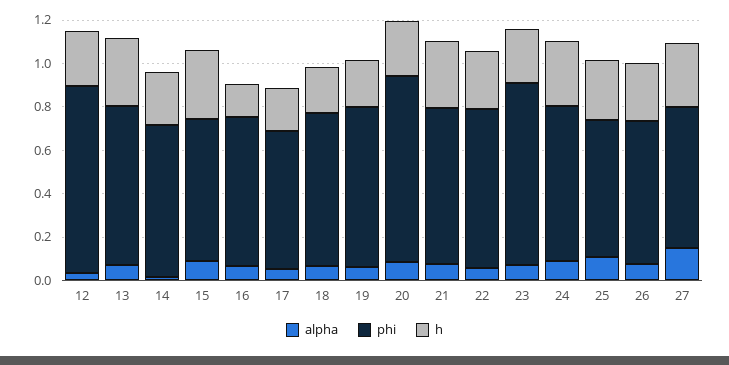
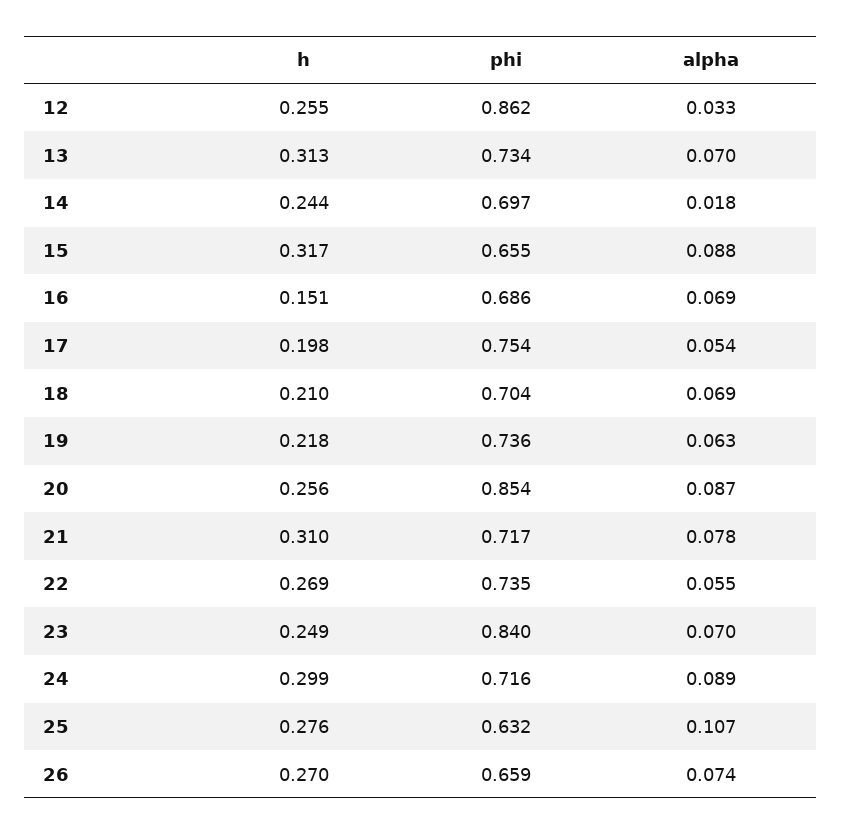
  {
    "alpha": {
      "12": 0.033,
      "13": 0.07,
      "14": 0.018,
      "15": 0.088,
      "16": 0.069,
      "17": 0.054,
      "18": 0.069,
      "19": 0.063,
      "20": 0.087,
      "21": 0.078,
      "22": 0.055,
      "23": 0.07,
      "24": 0.089,
      "25": 0.107,
-     "26": 0.074,
+     "26": 0.074
-     "27": 0.15
    },
    "phi": {
      "12": 0.862,
      "13": 0.734,
      "14": 0.697,
      "15": 0.655,
      "16": 0.686,
-     "17": 0.65,
+     "17": 0.754,
      "18": 0.704,
      "19": 0.736,
      "20": 0.854,
      "21": 0.717,
      "22": 0.735,
      "23": 0.84,
      "24": 0.716,
      "25": 0.632,
-     "26": 0.659,
+     "26": 0.659
-     "27": 0.65
    },
    "h": {
      "12": 0.255,
      "13": 0.313,
      "14": 0.244,
      "15": 0.317,
      "16": 0.151,
      "17": 0.198,
      "18": 0.21,
      "19": 0.218,
      "20": 0.256,
      "21": 0.31,
      "22": 0.269,
      "23": 0.249,
      "24": 0.299,
      "25": 0.276,
-     "26": 0.27,
+     "26": 0.27
-     "27": 0.3
    }
  }

